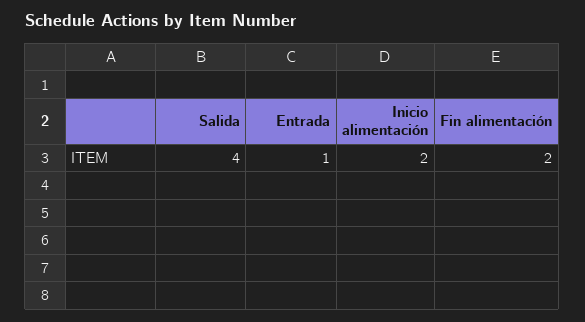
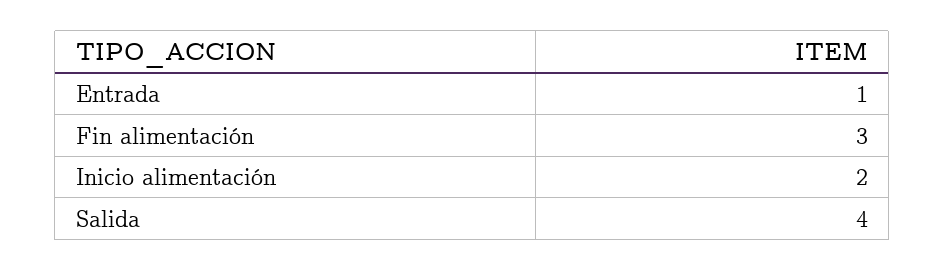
  {
    "Salida": 4,
    "Entrada": 1,
    "Inicio alimentación": 2,
-   "Fin alimentación": 2
+   "Fin alimentación": 3
  }

